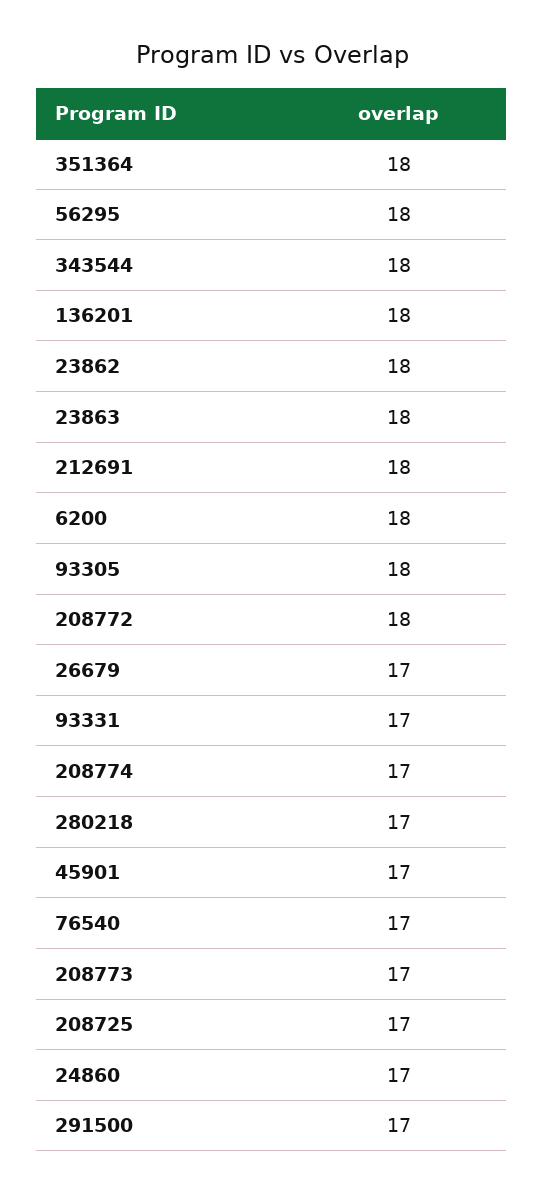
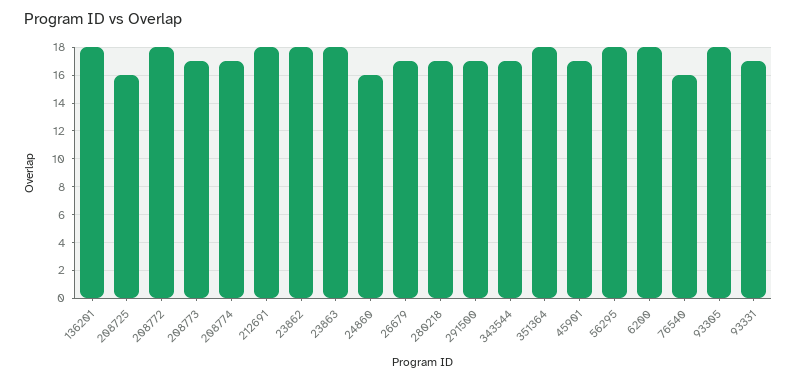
  {
    "351364": 18,
    "56295": 18,
-   "343544": 18,
+   "343544": 17,
    "136201": 18,
    "23862": 18,
    "23863": 18,
    "212691": 18,
    "6200": 18,
    "93305": 18,
    "208772": 18,
    "26679": 17,
    "93331": 17,
    "208774": 17,
    "280218": 17,
    "45901": 17,
-   "76540": 17,
+   "76540": 16,
    "208773": 17,
-   "208725": 17,
+   "208725": 16,
-   "24860": 17,
+   "24860": 16,
    "291500": 17
  }

